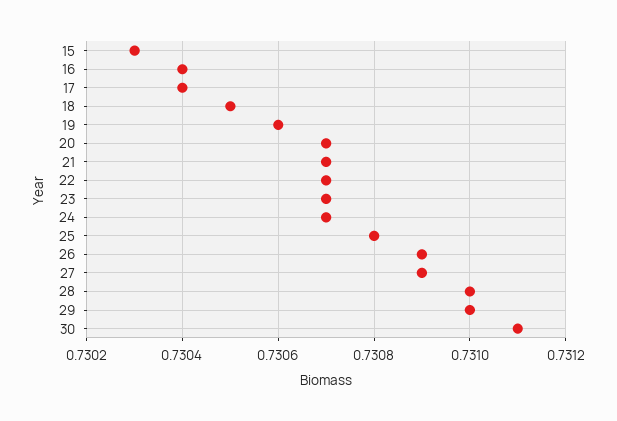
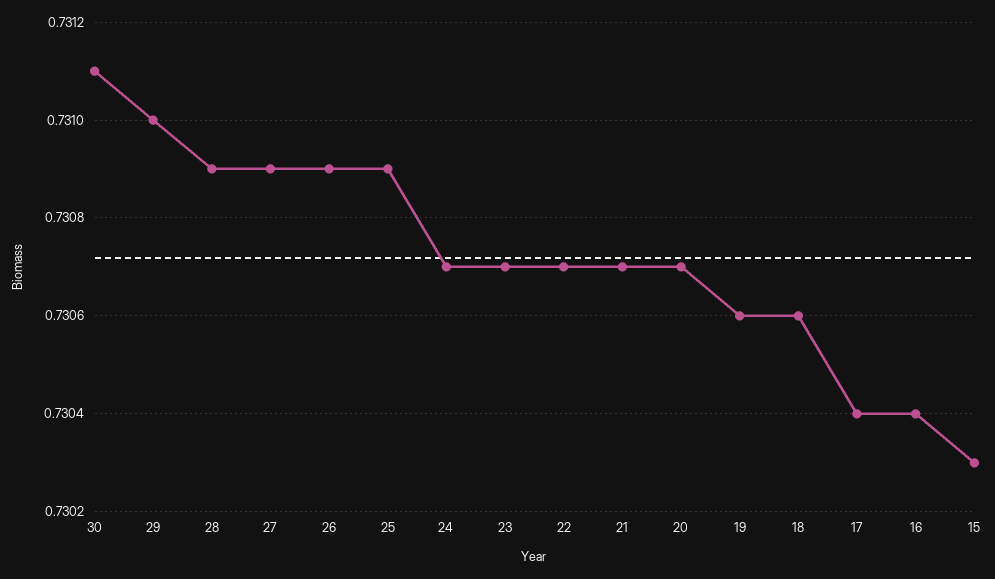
  {
    "15": 0.7303,
    "16": 0.7304,
    "17": 0.7304,
-   "18": 0.7305,
+   "18": 0.7306,
    "19": 0.7306,
    "20": 0.7307,
    "21": 0.7307,
    "22": 0.7307,
    "23": 0.7307,
    "24": 0.7307,
-   "25": 0.7308,
+   "25": 0.7309,
    "26": 0.7309,
    "27": 0.7309,
-   "28": 0.731,
+   "28": 0.7309,
    "29": 0.731,
    "30": 0.7311
  }

